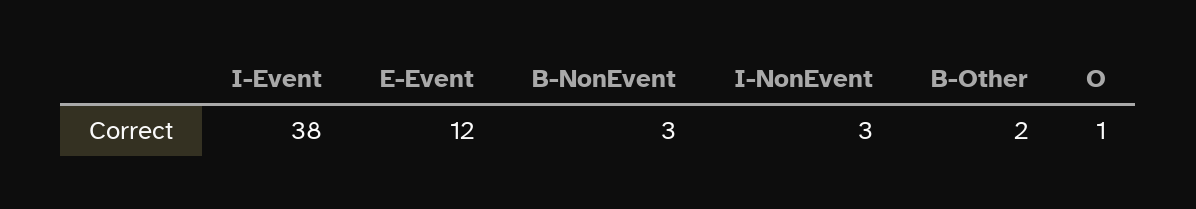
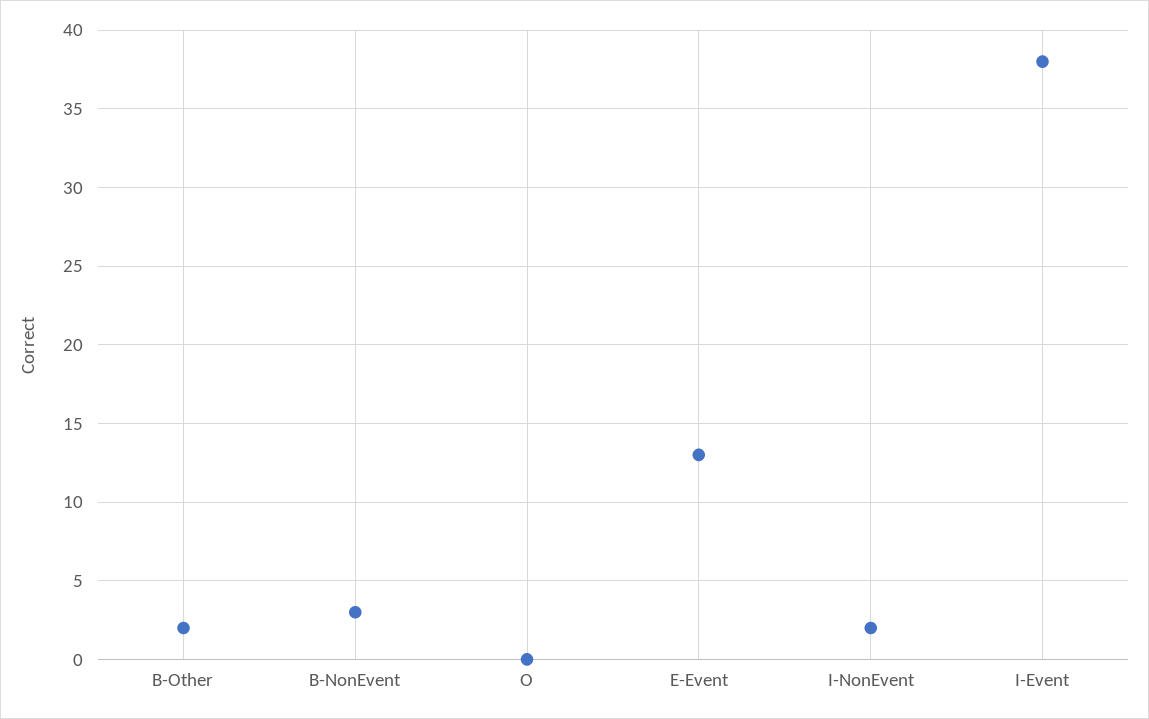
  {
    "I-Event": 38,
-   "E-Event": 12,
+   "E-Event": 13,
    "B-NonEvent": 3,
-   "I-NonEvent": 3,
+   "I-NonEvent": 2,
    "B-Other": 2,
-   "O": 1
+   "O": 0
  }

